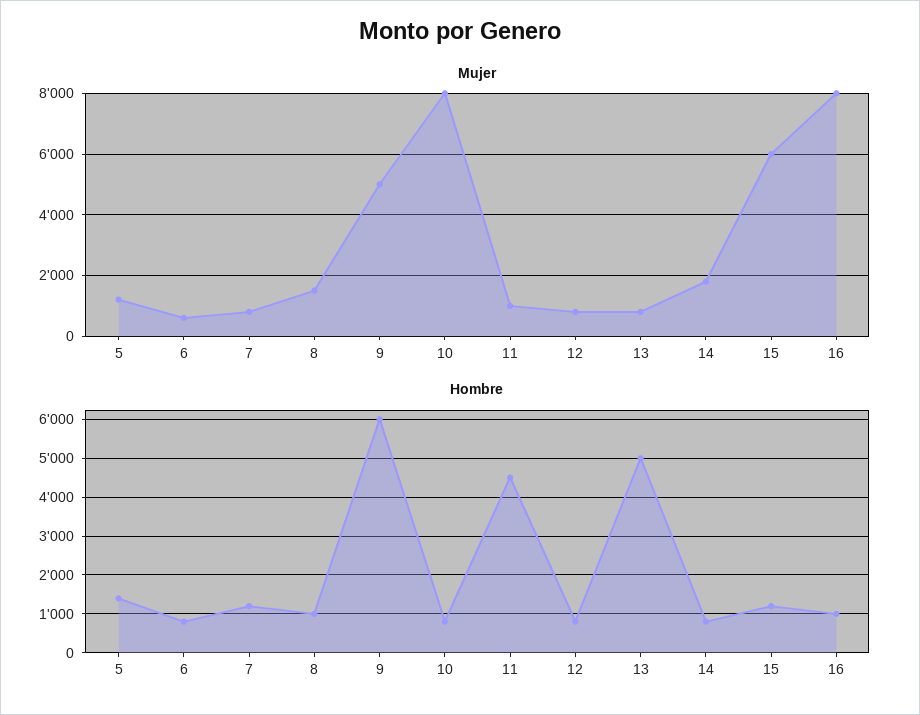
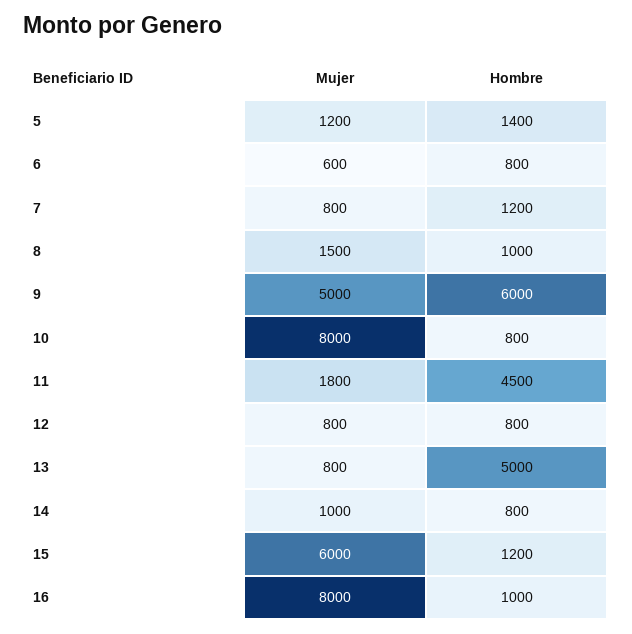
  {
    "Mujer": {
      "5": 1200,
      "6": 600,
      "7": 800,
      "8": 1500,
      "9": 5000,
      "10": 8000,
-     "11": 1000,
+     "11": 1800,
      "12": 800,
      "13": 800,
-     "14": 1800,
+     "14": 1000,
      "15": 6000,
      "16": 8000
    },
    "Hombre": {
      "5": 1400,
      "6": 800,
      "7": 1200,
      "8": 1000,
      "9": 6000,
      "10": 800,
      "11": 4500,
      "12": 800,
      "13": 5000,
      "14": 800,
      "15": 1200,
      "16": 1000
    }
  }

